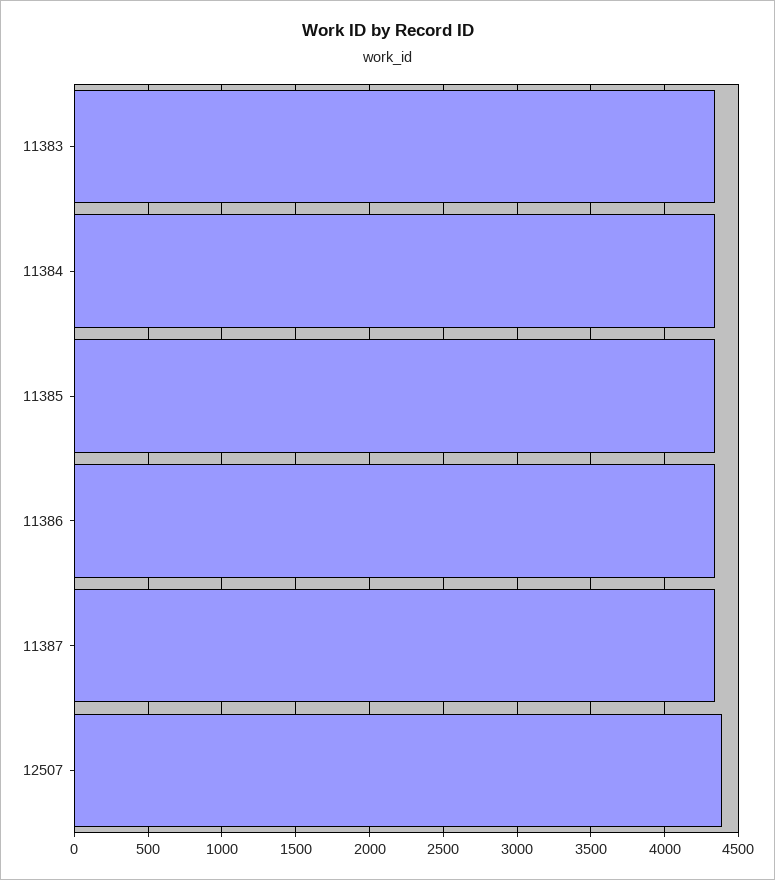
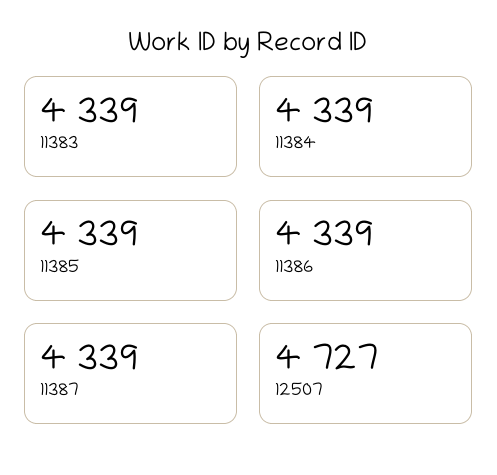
  {
    "11383": 4339,
    "11384": 4339,
    "11385": 4339,
    "11386": 4339,
    "11387": 4339,
-   "12507": 4400
+   "12507": 4727
  }

